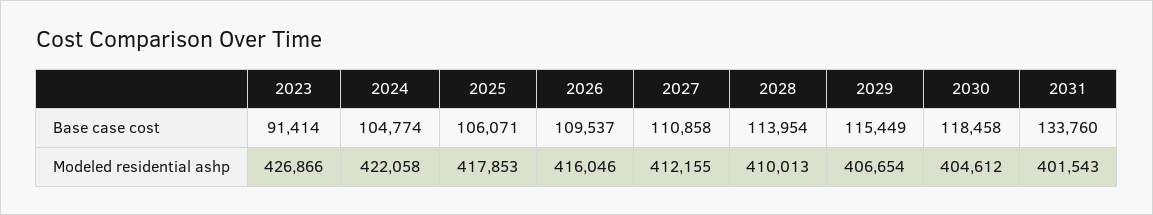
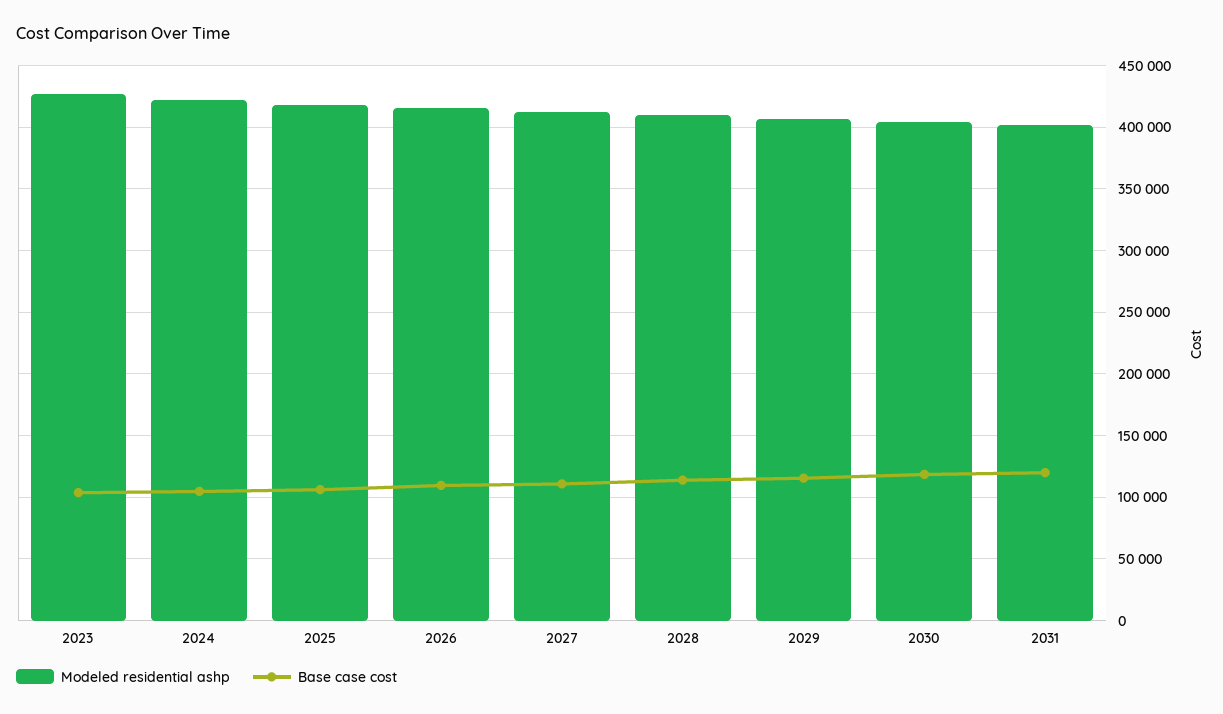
  {
    "Base case cost": {
-     "2023": 91414,
+     "2023": 105000,
      "2024": 104774,
      "2025": 106071,
      "2026": 109537,
      "2027": 110858,
      "2028": 113954,
      "2029": 115449,
      "2030": 118458,
-     "2031": 133760
+     "2031": 120000
    },
    "Modeled residential ashp": {
      "2023": 426866,
      "2024": 422058,
      "2025": 417853,
      "2026": 416046,
      "2027": 412155,
      "2028": 410013,
      "2029": 406654,
      "2030": 404612,
      "2031": 401543
    }
  }

